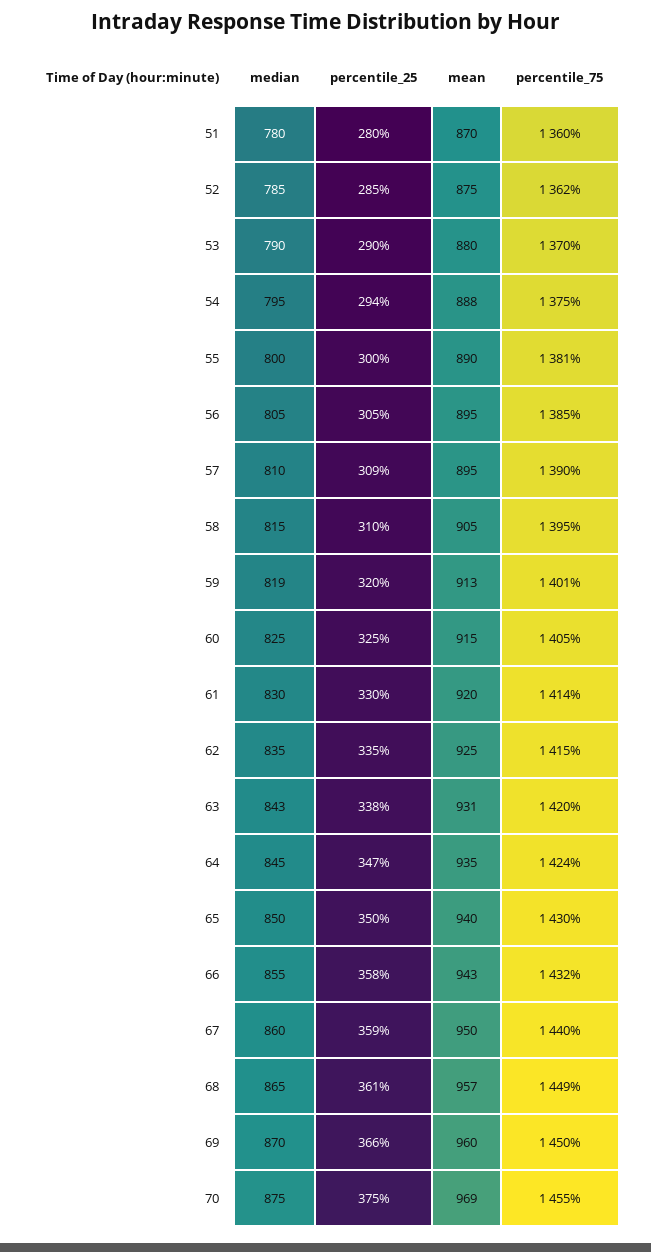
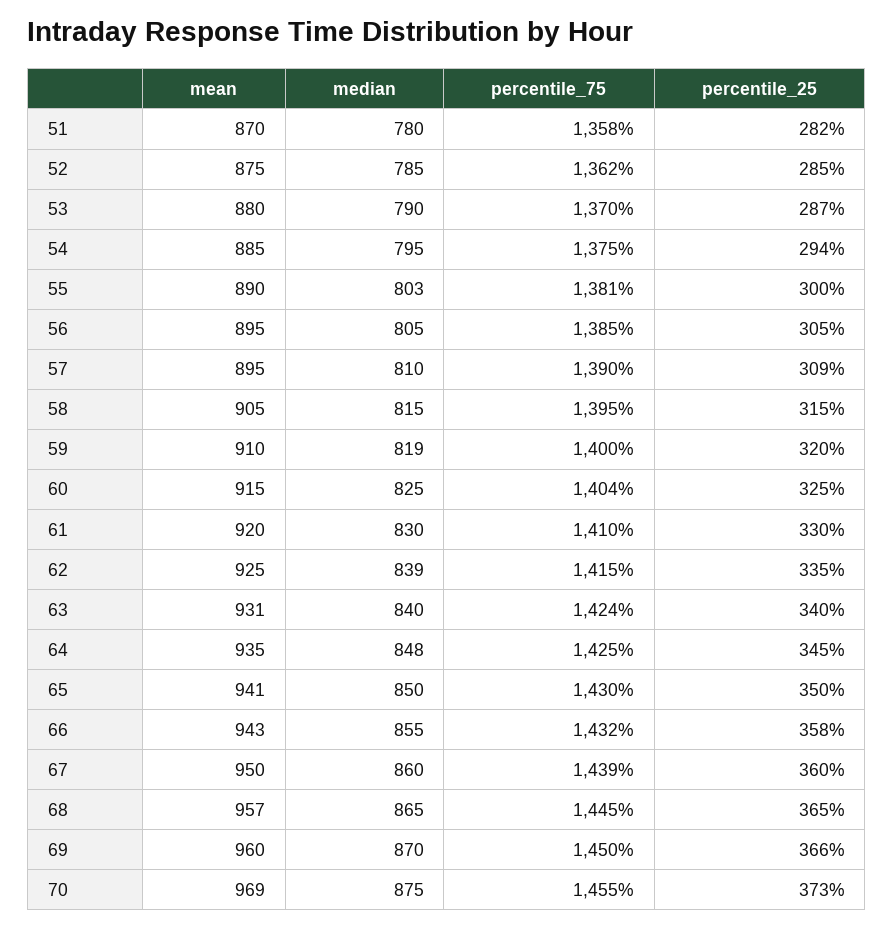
  {
    "median": {
      "51": 780,
      "52": 785,
      "53": 790,
      "54": 795,
-     "55": 800,
+     "55": 803,
      "56": 805,
      "57": 810,
      "58": 815,
      "59": 819,
      "60": 825,
      "61": 830,
-     "62": 835,
+     "62": 839,
-     "63": 843,
+     "63": 840,
-     "64": 845,
+     "64": 848,
      "65": 850,
      "66": 855,
      "67": 860,
      "68": 865,
      "69": 870,
      "70": 875
    },
    "percentile_25": {
-     "51": 280,
+     "51": 282,
      "52": 285,
-     "53": 290,
+     "53": 287,
      "54": 294,
      "55": 300,
      "56": 305,
      "57": 309,
-     "58": 310,
+     "58": 315,
      "59": 320,
      "60": 325,
      "61": 330,
      "62": 335,
-     "63": 338,
+     "63": 340,
-     "64": 347,
+     "64": 345,
      "65": 350,
      "66": 358,
-     "67": 359,
+     "67": 360,
-     "68": 361,
+     "68": 365,
      "69": 366,
-     "70": 375
+     "70": 373
    },
    "mean": {
      "51": 870,
      "52": 875,
      "53": 880,
-     "54": 888,
+     "54": 885,
      "55": 890,
      "56": 895,
      "57": 895,
      "58": 905,
-     "59": 913,
+     "59": 910,
      "60": 915,
      "61": 920,
      "62": 925,
      "63": 931,
      "64": 935,
-     "65": 940,
+     "65": 941,
      "66": 943,
      "67": 950,
      "68": 957,
      "69": 960,
      "70": 969
    },
    "percentile_75": {
-     "51": 1360,
+     "51": 1358,
      "52": 1362,
      "53": 1370,
      "54": 1375,
      "55": 1381,
      "56": 1385,
      "57": 1390,
      "58": 1395,
-     "59": 1401,
+     "59": 1400,
-     "60": 1405,
+     "60": 1404,
-     "61": 1414,
+     "61": 1410,
      "62": 1415,
-     "63": 1420,
+     "63": 1424,
-     "64": 1424,
+     "64": 1425,
      "65": 1430,
      "66": 1432,
-     "67": 1440,
+     "67": 1439,
-     "68": 1449,
+     "68": 1445,
      "69": 1450,
      "70": 1455
    }
  }

